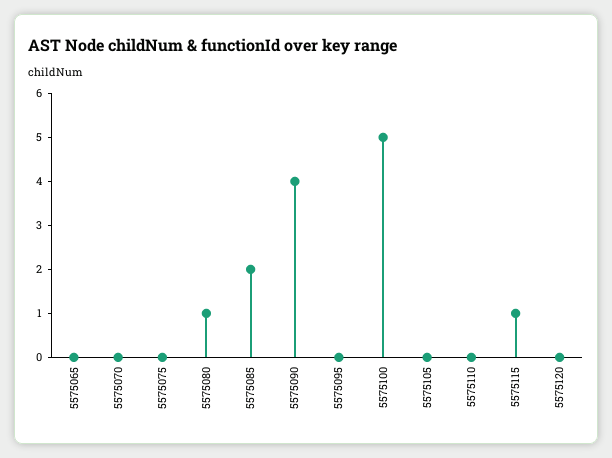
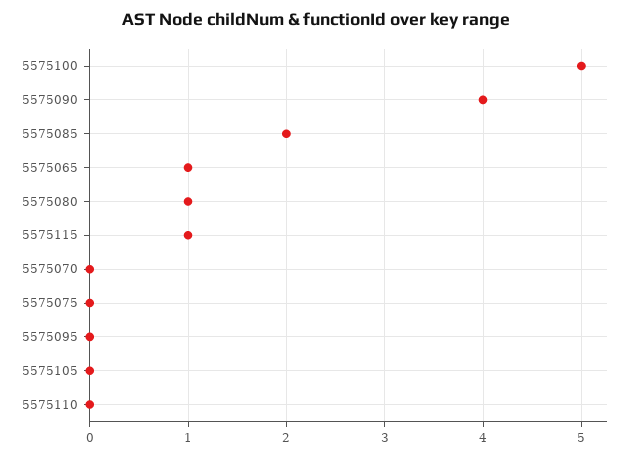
  {
-   "5575065": 0,
+   "5575065": 1,
    "5575070": 0,
    "5575075": 0,
    "5575080": 1,
    "5575085": 2,
    "5575090": 4,
    "5575095": 0,
    "5575100": 5,
    "5575105": 0,
    "5575110": 0,
-   "5575115": 1,
+   "5575115": 1
-   "5575120": 0
  }

